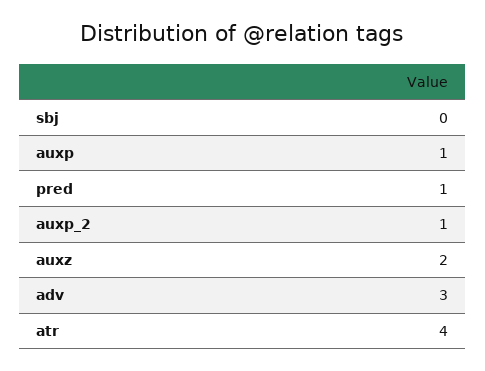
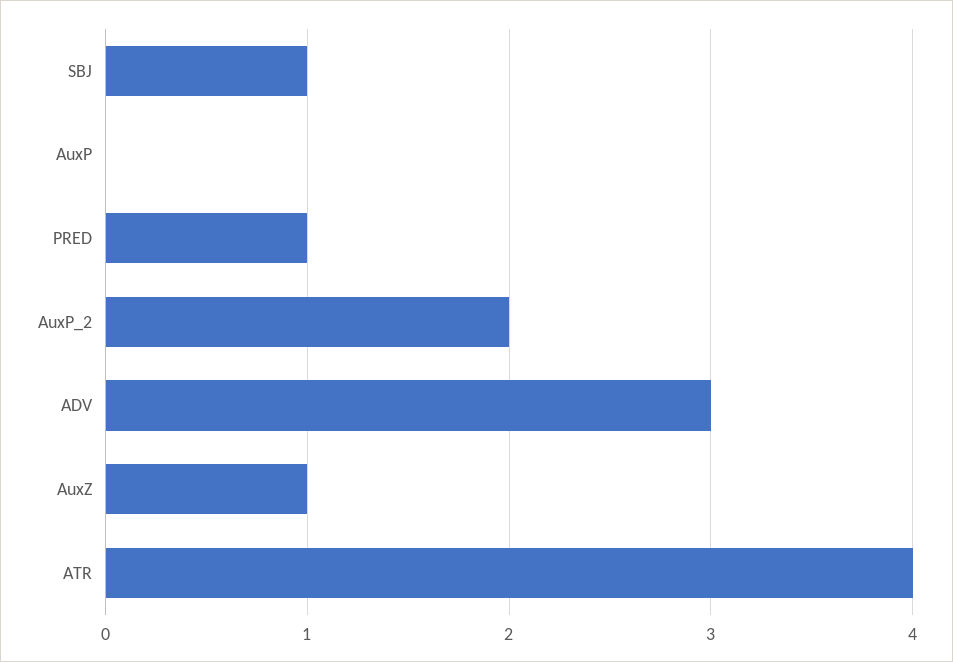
  {
-   "sbj": 0,
+   "sbj": 1,
-   "auxp": 1,
+   "auxp": 0,
    "pred": 1,
-   "auxp_2": 1,
+   "auxp_2": 2,
-   "auxz": 2,
+   "auxz": 1,
    "adv": 3,
    "atr": 4
  }

